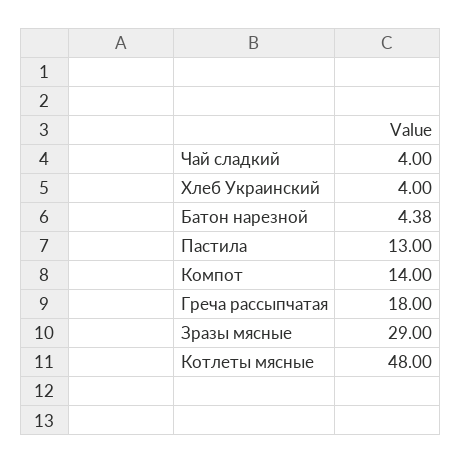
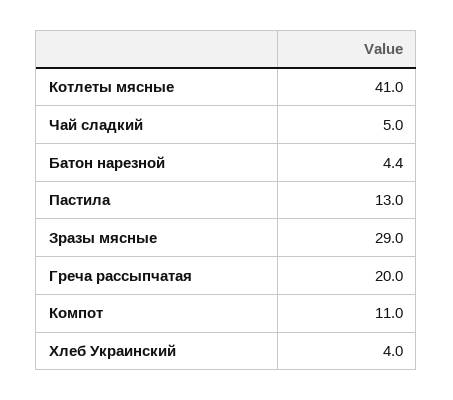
  {
-   "Чай сладкий": 4,
+   "Чай сладкий": 5,
    "Хлеб Украинский": 4,
    "Батон нарезной": 4.38,
    "Пастила": 13,
-   "Компот": 14,
+   "Компот": 11,
-   "Греча рассыпчатая": 18,
+   "Греча рассыпчатая": 20,
    "Зразы мясные": 29,
-   "Котлеты мясные": 48
+   "Котлеты мясные": 41
  }

